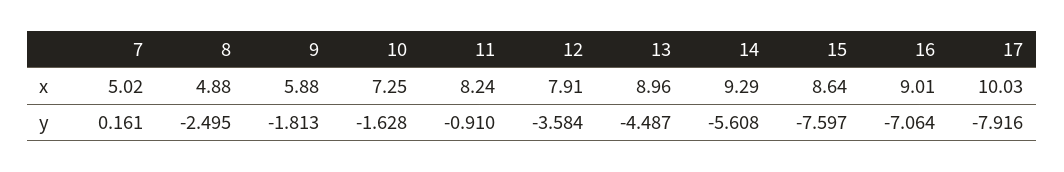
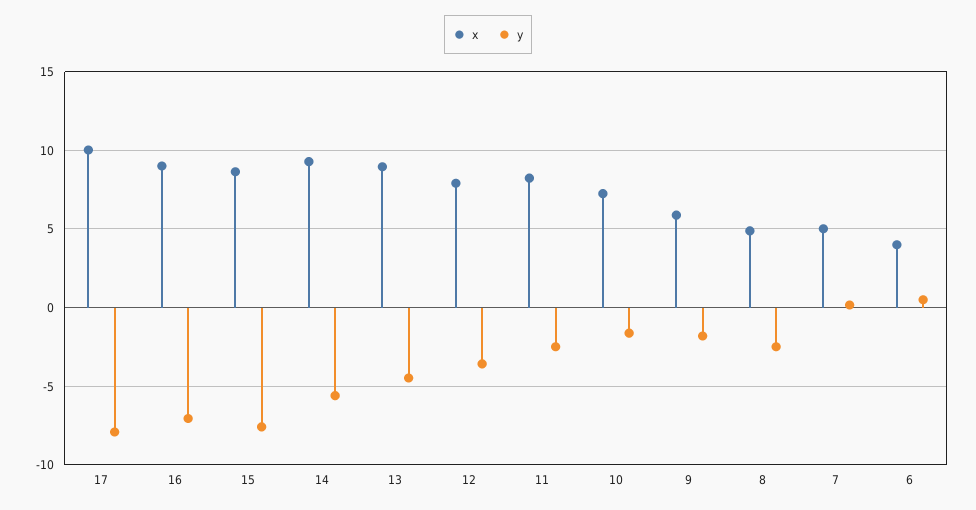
  {
    "x": {
      "7": 5.02,
      "8": 4.88,
      "9": 5.88,
      "10": 7.25,
      "11": 8.24,
      "12": 7.91,
      "13": 8.96,
      "14": 9.29,
      "15": 8.64,
      "16": 9.01,
-     "17": 10.03
+     "17": 10.03,
+     "6": 4
    },
    "y": {
      "7": 0.161,
      "8": -2.495,
      "9": -1.813,
      "10": -1.628,
-     "11": -0.91,
+     "11": -2.5,
      "12": -3.584,
      "13": -4.487,
      "14": -5.608,
      "15": -7.597,
      "16": -7.064,
-     "17": -7.916
+     "17": -7.916,
+     "6": 0.5
    }
  }

